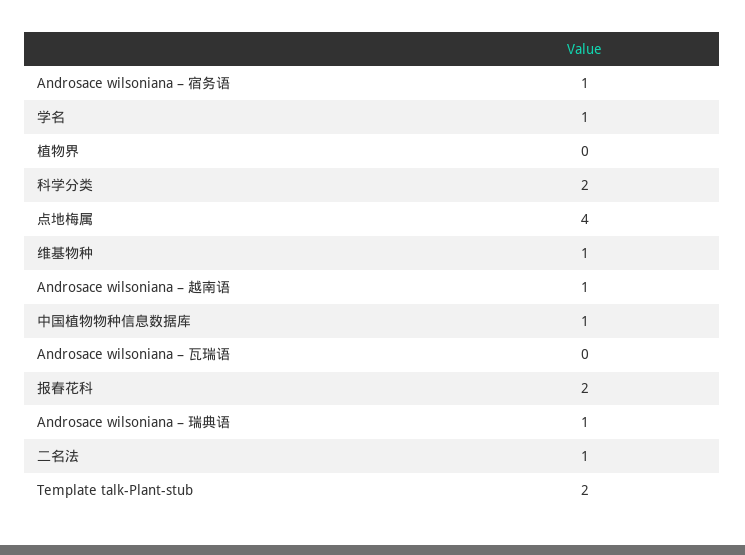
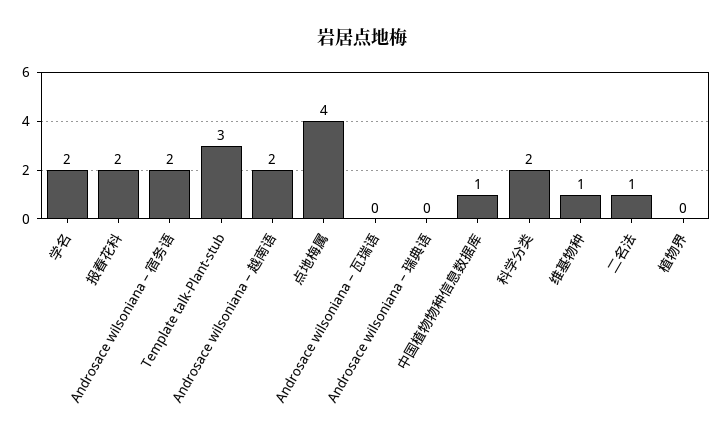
  {
-   "Androsace wilsoniana – 宿务语": 1,
+   "Androsace wilsoniana – 宿务语": 2,
-   "学名": 1,
+   "学名": 2,
    "植物界": 0,
    "科学分类": 2,
    "点地梅属": 4,
    "维基物种": 1,
-   "Androsace wilsoniana – 越南语": 1,
+   "Androsace wilsoniana – 越南语": 2,
    "中国植物物种信息数据库": 1,
    "Androsace wilsoniana – 瓦瑞语": 0,
    "报春花科": 2,
-   "Androsace wilsoniana – 瑞典语": 1,
+   "Androsace wilsoniana – 瑞典语": 0,
    "二名法": 1,
-   "Template talk-Plant-stub": 2
+   "Template talk-Plant-stub": 3
  }

